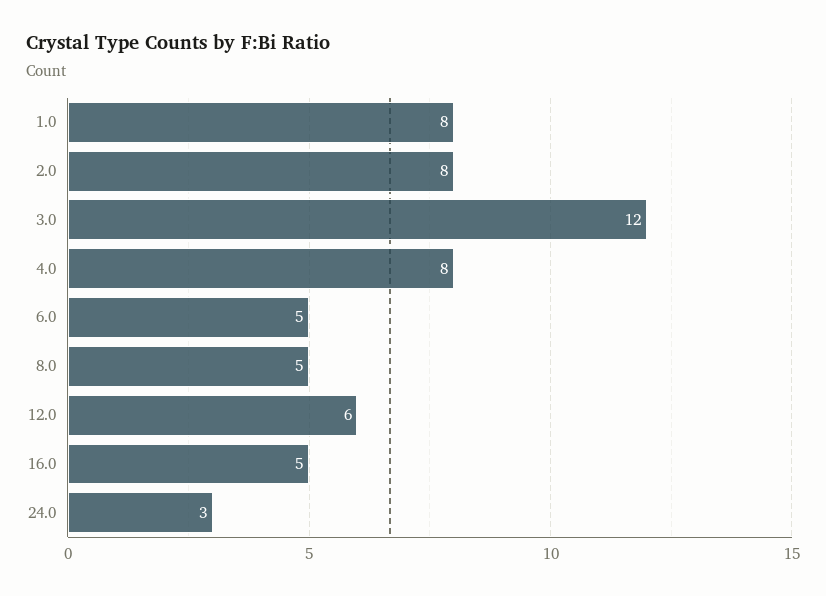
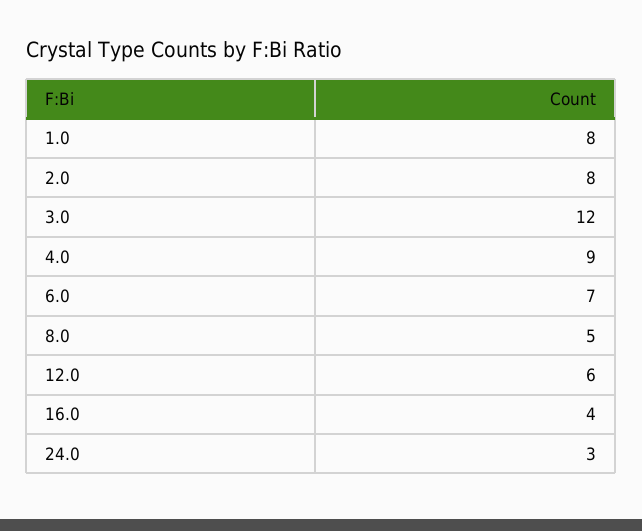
  {
    "1.0": 8,
    "2.0": 8,
    "3.0": 12,
-   "4.0": 8,
+   "4.0": 9,
-   "6.0": 5,
+   "6.0": 7,
    "8.0": 5,
    "12.0": 6,
-   "16.0": 5,
+   "16.0": 4,
    "24.0": 3
  }

